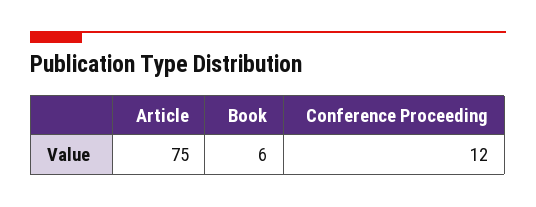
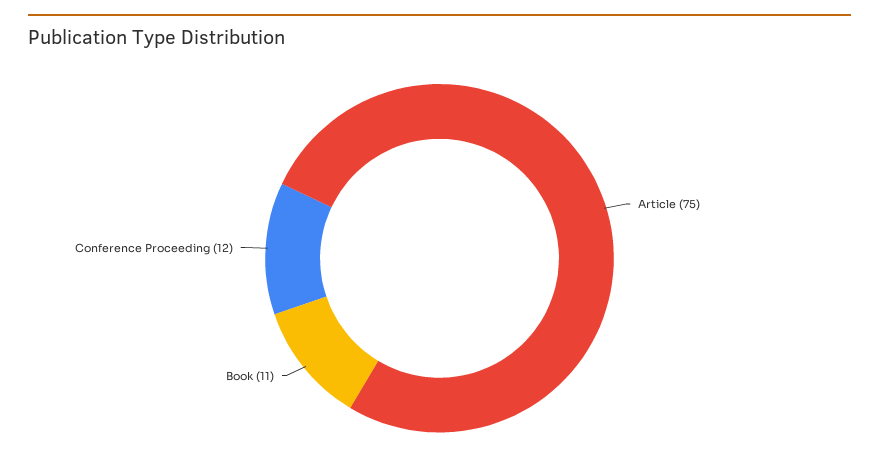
  {
    "Article": 75,
-   "Book": 6,
+   "Book": 11,
    "Conference Proceeding": 12
  }

